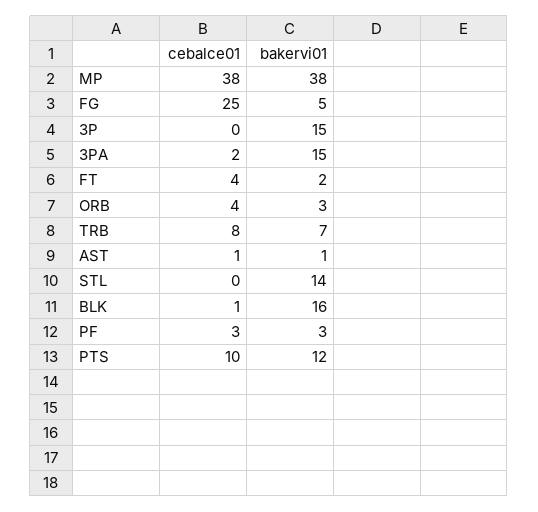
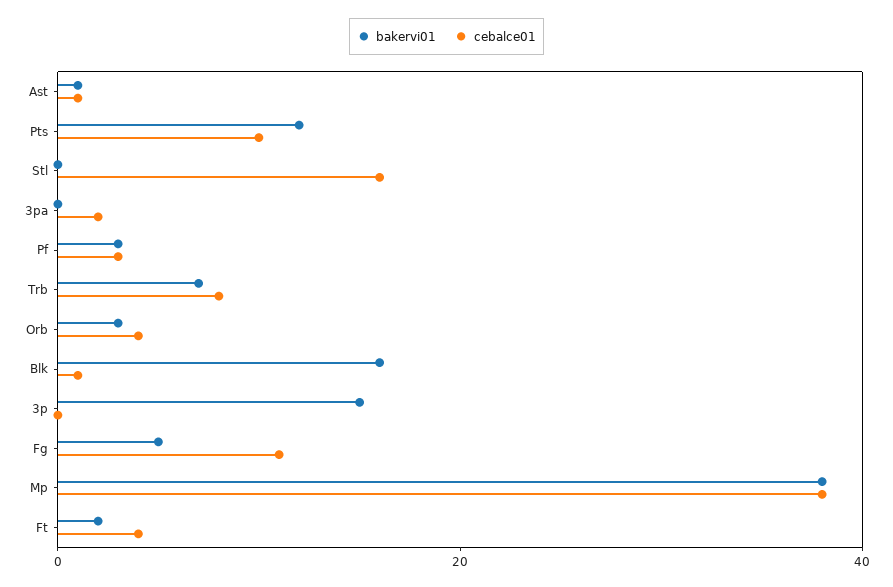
  {
    "cebalce01": {
      "MP": 38,
-     "FG": 25,
+     "FG": 10,
      "3P": 0,
      "3PA": 2,
      "FT": 4,
      "ORB": 4,
      "TRB": 8,
      "AST": 1,
-     "STL": 0,
+     "STL": 15,
      "BLK": 1,
      "PF": 3,
      "PTS": 10
    },
    "bakervi01": {
      "MP": 38,
      "FG": 5,
      "3P": 15,
-     "3PA": 15,
+     "3PA": 0,
      "FT": 2,
      "ORB": 3,
      "TRB": 7,
      "AST": 1,
-     "STL": 14,
+     "STL": 0,
      "BLK": 16,
      "PF": 3,
      "PTS": 12
    }
  }

